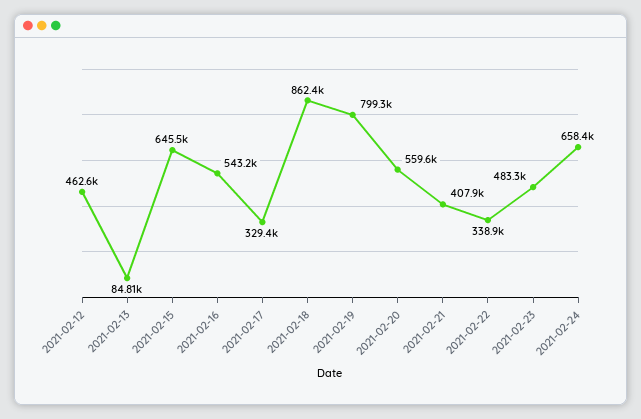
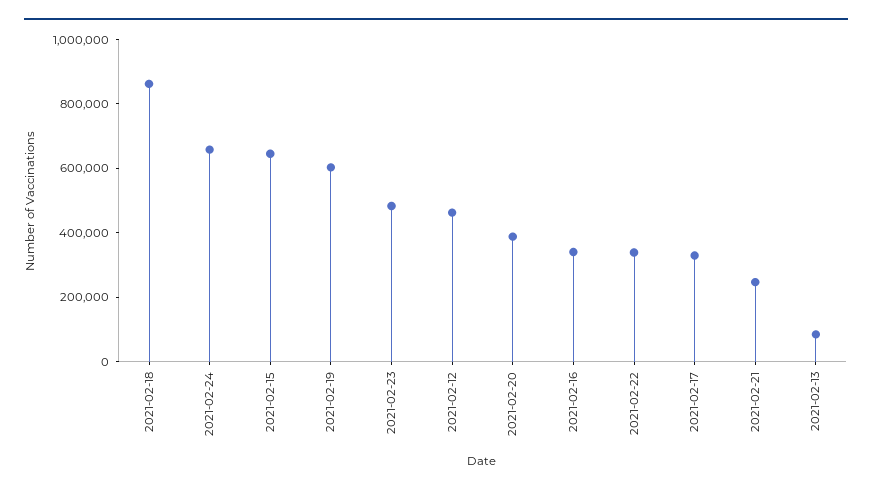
  {
    "2021-02-12": 462600,
    "2021-02-13": 84810,
    "2021-02-15": 645500,
-   "2021-02-16": 543200,
+   "2021-02-16": 350000,
    "2021-02-17": 329400,
    "2021-02-18": 862400,
-   "2021-02-19": 799300,
+   "2021-02-19": 600000,
-   "2021-02-20": 559600,
+   "2021-02-20": 400000,
-   "2021-02-21": 407900,
+   "2021-02-21": 250000,
    "2021-02-22": 338900,
    "2021-02-23": 483300,
    "2021-02-24": 658400
  }

